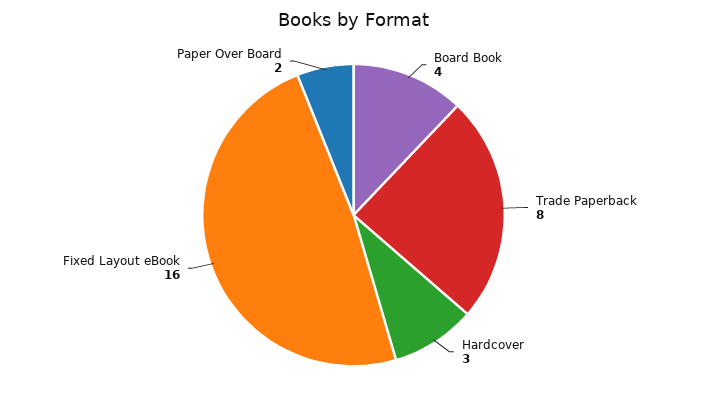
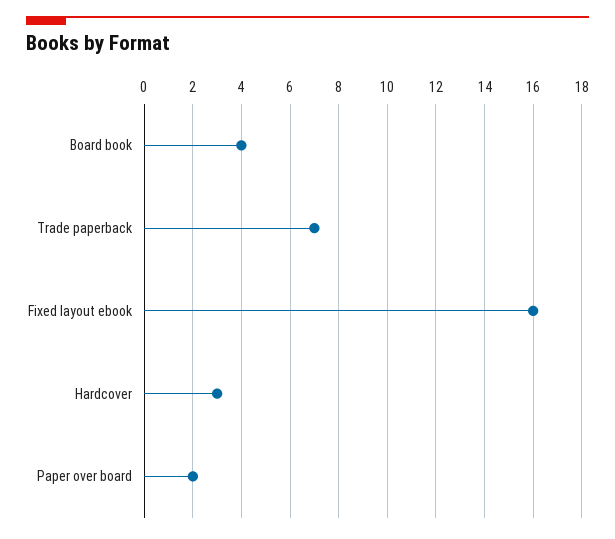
  {
    "Board Book": 4,
-   "Trade Paperback": 8,
+   "Trade Paperback": 7,
    "Hardcover": 3,
    "Fixed Layout eBook": 16,
    "Paper Over Board": 2
  }

